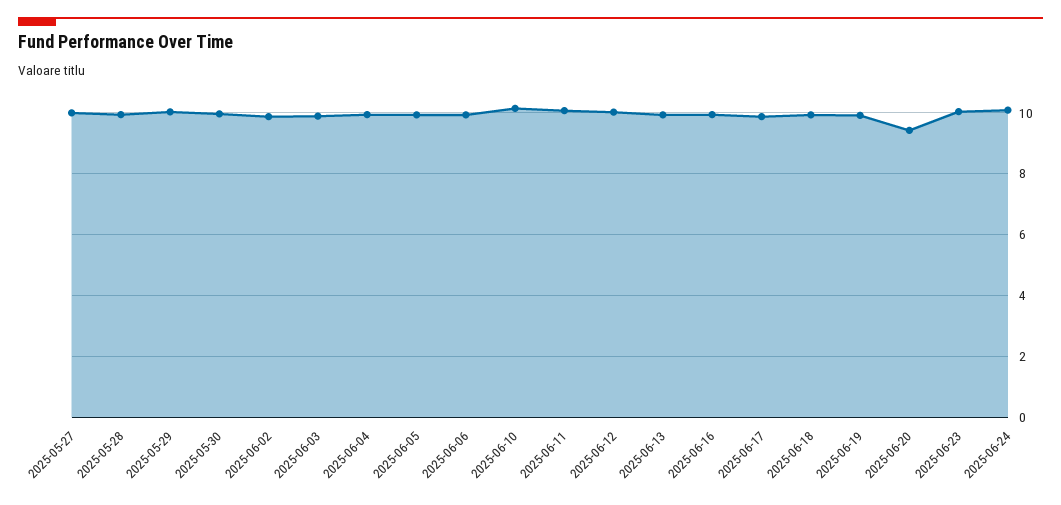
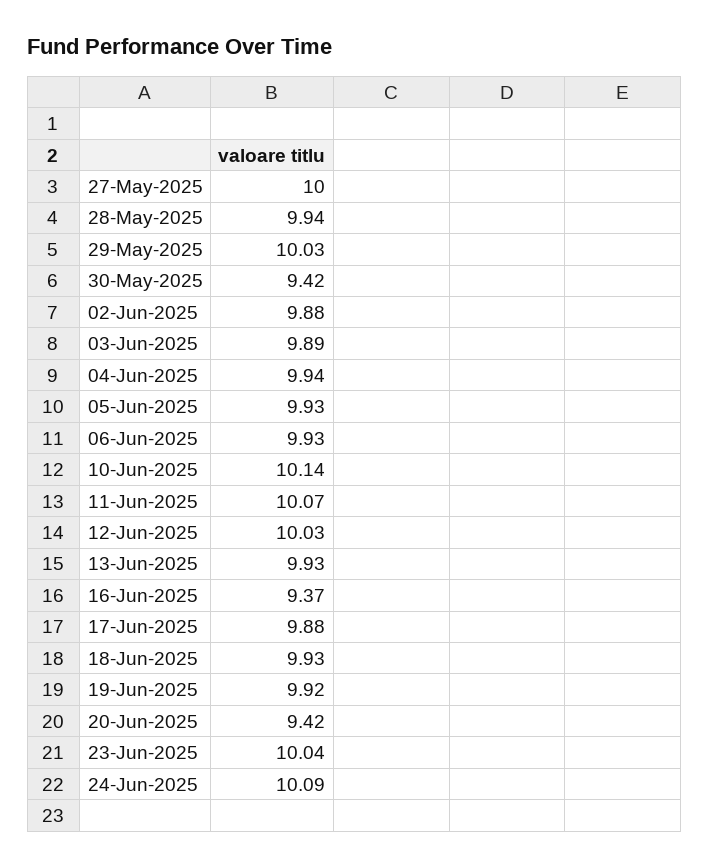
  {
    "2025-05-27": 10,
    "2025-05-28": 9.94,
    "2025-05-29": 10.03,
-   "2025-05-30": 10,
+   "2025-05-30": 9.42,
    "2025-06-02": 9.88,
    "2025-06-03": 9.89,
    "2025-06-04": 9.94,
    "2025-06-05": 9.93,
    "2025-06-06": 9.93,
    "2025-06-10": 10.14,
    "2025-06-11": 10.07,
    "2025-06-12": 10.03,
    "2025-06-13": 9.93,
-   "2025-06-16": 10,
+   "2025-06-16": 9.37,
    "2025-06-17": 9.88,
    "2025-06-18": 9.93,
    "2025-06-19": 9.92,
    "2025-06-20": 9.42,
    "2025-06-23": 10.04,
    "2025-06-24": 10.09
  }

